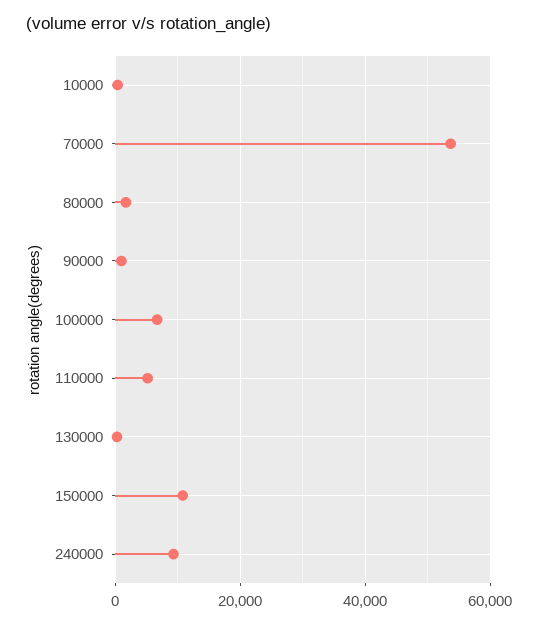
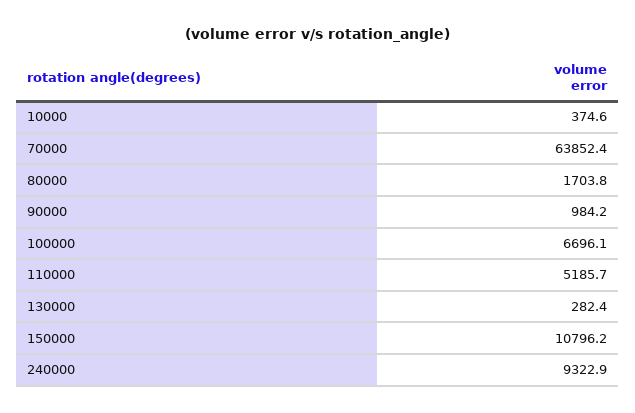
  {
    "10000": 374.6,
-   "70000": 54000,
+   "70000": 63852.4,
    "80000": 1703.8,
    "90000": 984.2,
    "100000": 6696.1,
    "110000": 5185.7,
    "130000": 282.4,
    "150000": 10796.2,
    "240000": 9322.9
  }

